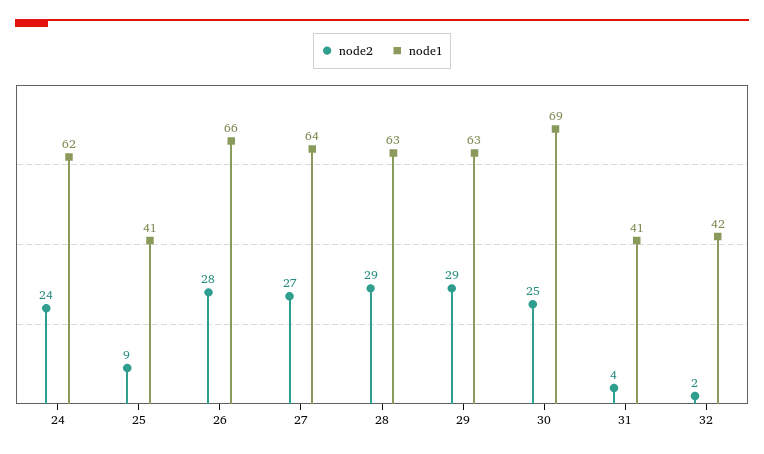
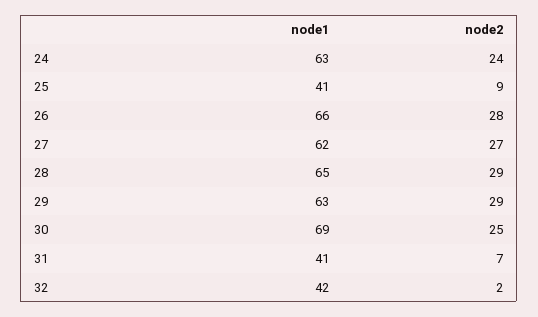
  {
    "node2": {
      "24": 24,
      "25": 9,
      "26": 28,
      "27": 27,
      "28": 29,
      "29": 29,
      "30": 25,
-     "31": 4,
+     "31": 7,
      "32": 2
    },
    "node1": {
-     "24": 62,
+     "24": 63,
      "25": 41,
      "26": 66,
-     "27": 64,
+     "27": 62,
-     "28": 63,
+     "28": 65,
      "29": 63,
      "30": 69,
      "31": 41,
      "32": 42
    }
  }

